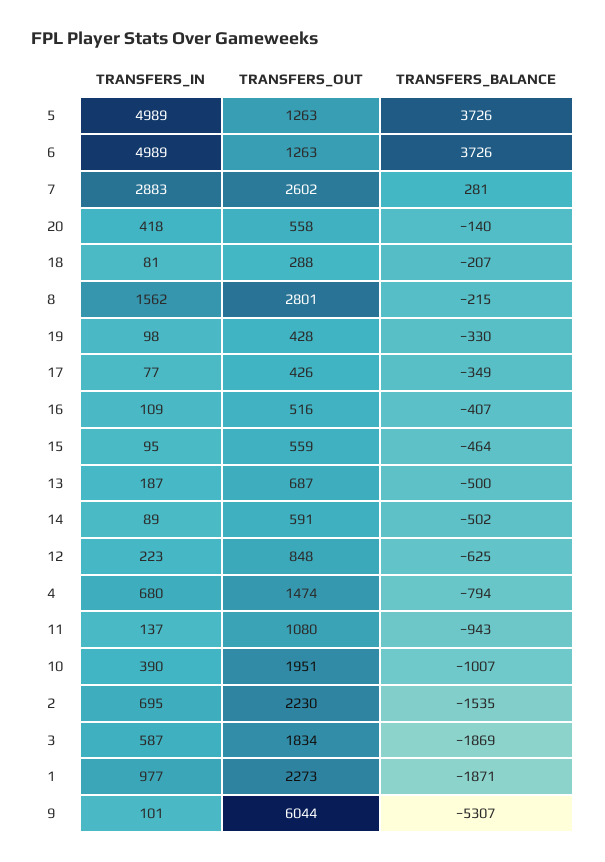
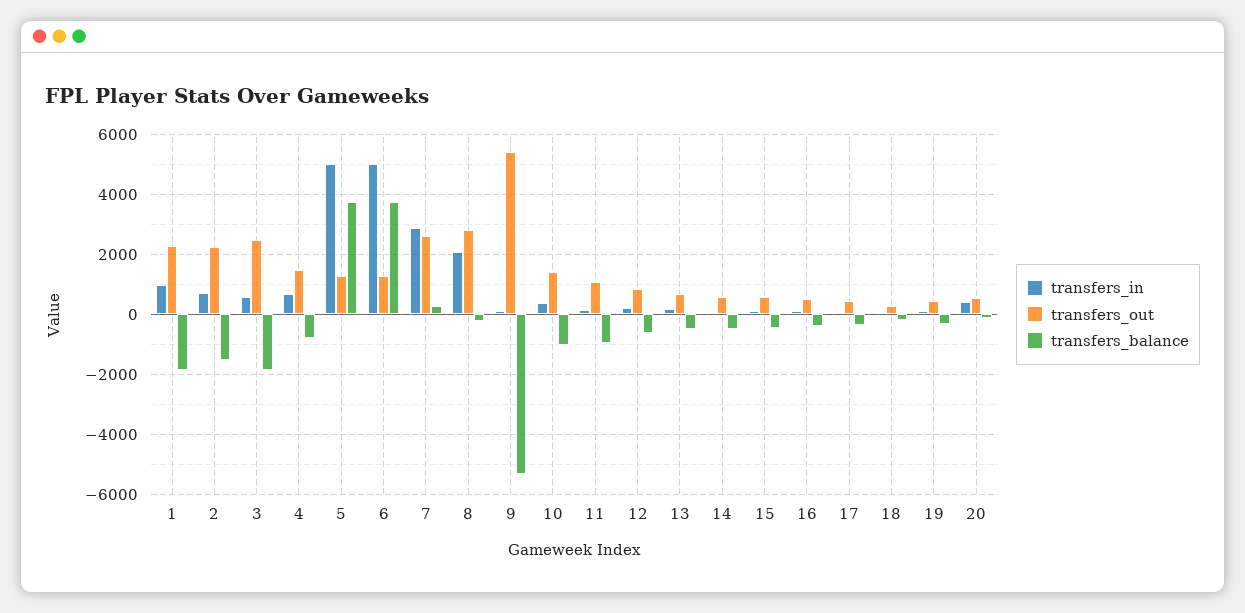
  {
    "TRANSFERS_IN": {
      "5": 4989,
      "6": 4989,
      "7": 2883,
      "20": 418,
      "18": 81,
-     "8": 1562,
+     "8": 2000,
      "19": 98,
      "17": 77,
      "16": 109,
      "15": 95,
      "13": 187,
      "14": 89,
      "12": 223,
      "4": 680,
      "11": 137,
      "10": 390,
      "2": 695,
      "3": 587,
      "1": 977,
      "9": 101
    },
    "TRANSFERS_OUT": {
      "5": 1263,
      "6": 1263,
      "7": 2602,
      "20": 558,
      "18": 288,
      "8": 2801,
      "19": 428,
      "17": 426,
      "16": 516,
      "15": 559,
      "13": 687,
      "14": 591,
      "12": 848,
      "4": 1474,
      "11": 1080,
-     "10": 1951,
+     "10": 1400,
      "2": 2230,
-     "3": 1834,
+     "3": 2400,
      "1": 2273,
-     "9": 6044
+     "9": 5400
    },
    "TRANSFERS_BALANCE": {
      "5": 3726,
      "6": 3726,
      "7": 281,
      "20": -140,
      "18": -207,
      "8": -215,
      "19": -330,
      "17": -349,
      "16": -407,
      "15": -464,
      "13": -500,
      "14": -502,
      "12": -625,
      "4": -794,
      "11": -943,
      "10": -1007,
      "2": -1535,
      "3": -1869,
      "1": -1871,
      "9": -5307
    }
  }

